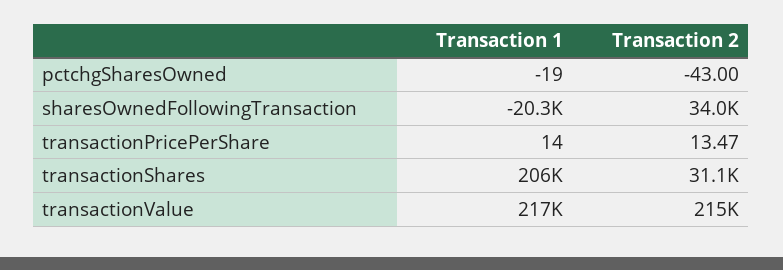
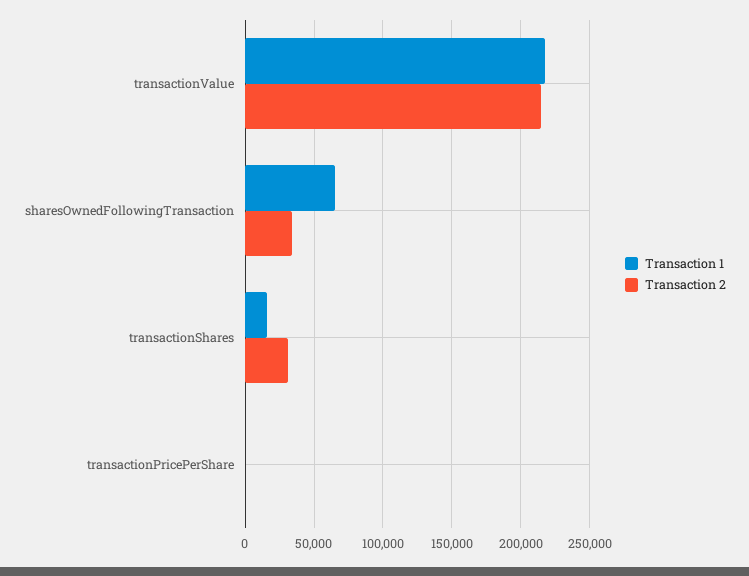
  {
    "Transaction 1": {
-     "pctchgSharesOwned": -19,
-     "sharesOwnedFollowingTransaction": -20300,
+     "sharesOwnedFollowingTransaction": 65000,
      "transactionPricePerShare": 14,
-     "transactionShares": 206000,
+     "transactionShares": 15000,
      "transactionValue": 217000
    },
    "Transaction 2": {
-     "pctchgSharesOwned": -43,
      "sharesOwnedFollowingTransaction": 34000,
      "transactionPricePerShare": 13.47,
      "transactionShares": 31100,
      "transactionValue": 215000
    }
  }

